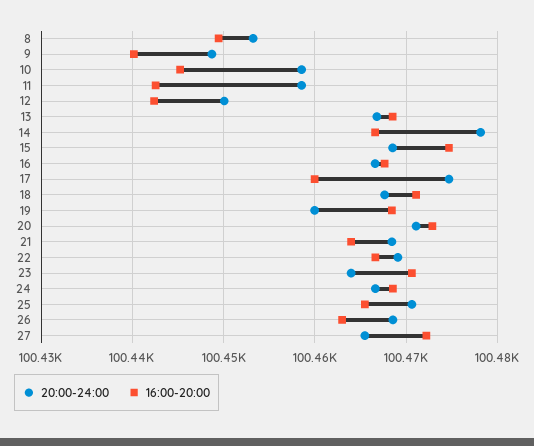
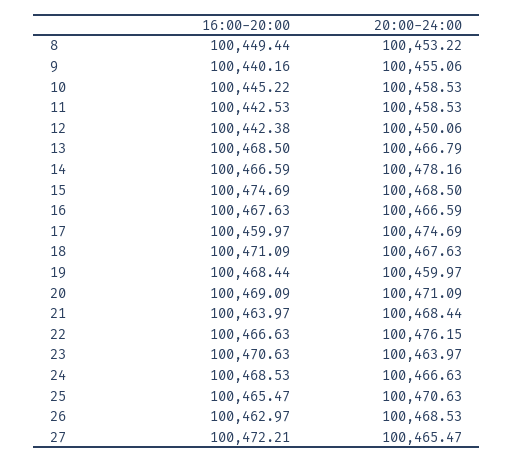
  {
    "20:00-24:00": {
      "8": 100453.22,
-     "9": 100449,
+     "9": 100455.06,
      "10": 100458.53,
      "11": 100458.53,
      "12": 100450.06,
      "13": 100466.79,
      "14": 100478.16,
      "15": 100468.5,
      "16": 100466.59,
      "17": 100474.69,
      "18": 100467.63,
      "19": 100459.97,
      "20": 100471.09,
      "21": 100468.44,
-     "22": 100469,
+     "22": 100476.15,
      "23": 100463.97,
      "24": 100466.63,
      "25": 100470.63,
      "26": 100468.53,
      "27": 100465.47
    },
    "16:00-20:00": {
      "8": 100449.44,
      "9": 100440.16,
      "10": 100445.22,
      "11": 100442.53,
      "12": 100442.38,
      "13": 100468.5,
      "14": 100466.59,
      "15": 100474.69,
      "16": 100467.63,
      "17": 100459.97,
      "18": 100471.09,
      "19": 100468.44,
-     "20": 100473,
+     "20": 100469.09,
      "21": 100463.97,
      "22": 100466.63,
      "23": 100470.63,
      "24": 100468.53,
      "25": 100465.47,
      "26": 100462.97,
      "27": 100472.21
    }
  }

